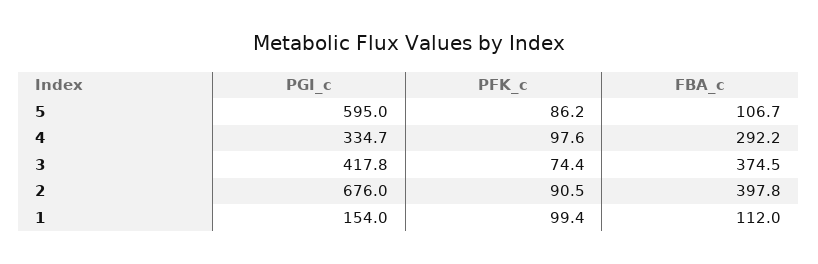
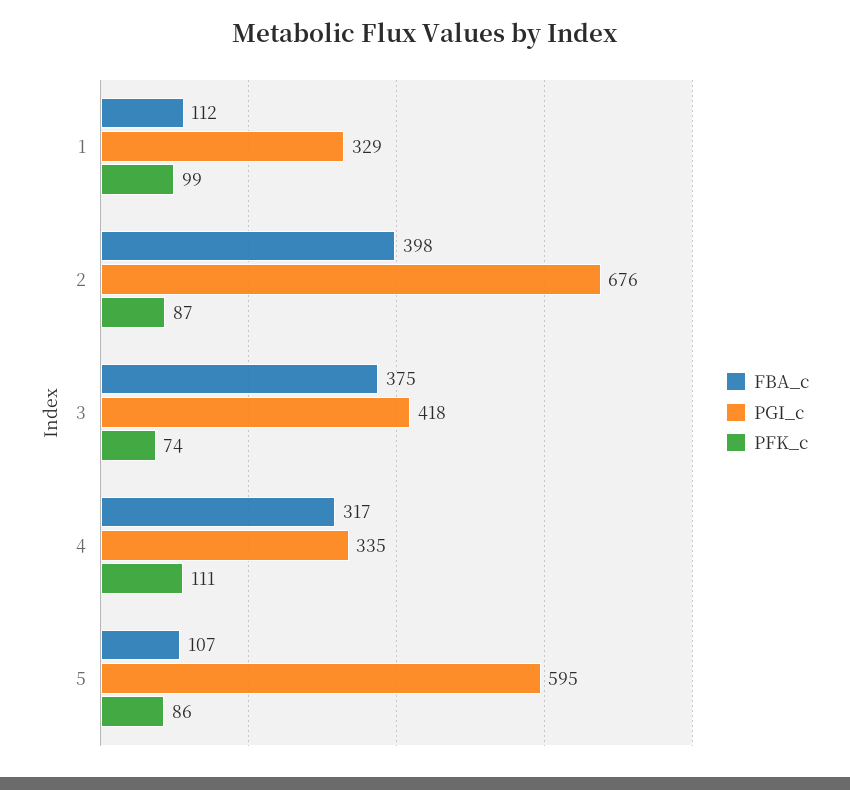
  {
    "PGI_c": {
      "5": 595,
      "4": 334.7,
      "3": 417.8,
      "2": 676,
-     "1": 154
+     "1": 329
    },
    "PFK_c": {
      "5": 86.2,
-     "4": 97.6,
+     "4": 111,
      "3": 74.4,
-     "2": 90.5,
+     "2": 87,
      "1": 99.4
    },
    "FBA_c": {
      "5": 106.7,
-     "4": 292.2,
+     "4": 317,
      "3": 374.5,
      "2": 397.8,
      "1": 112
    }
  }

